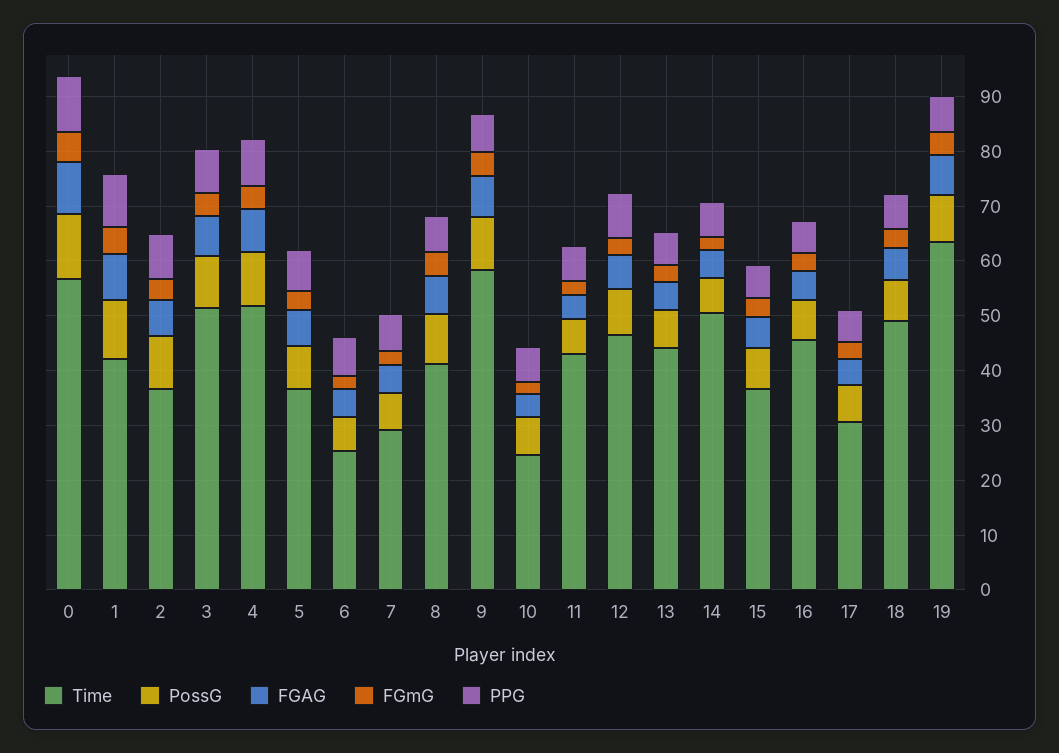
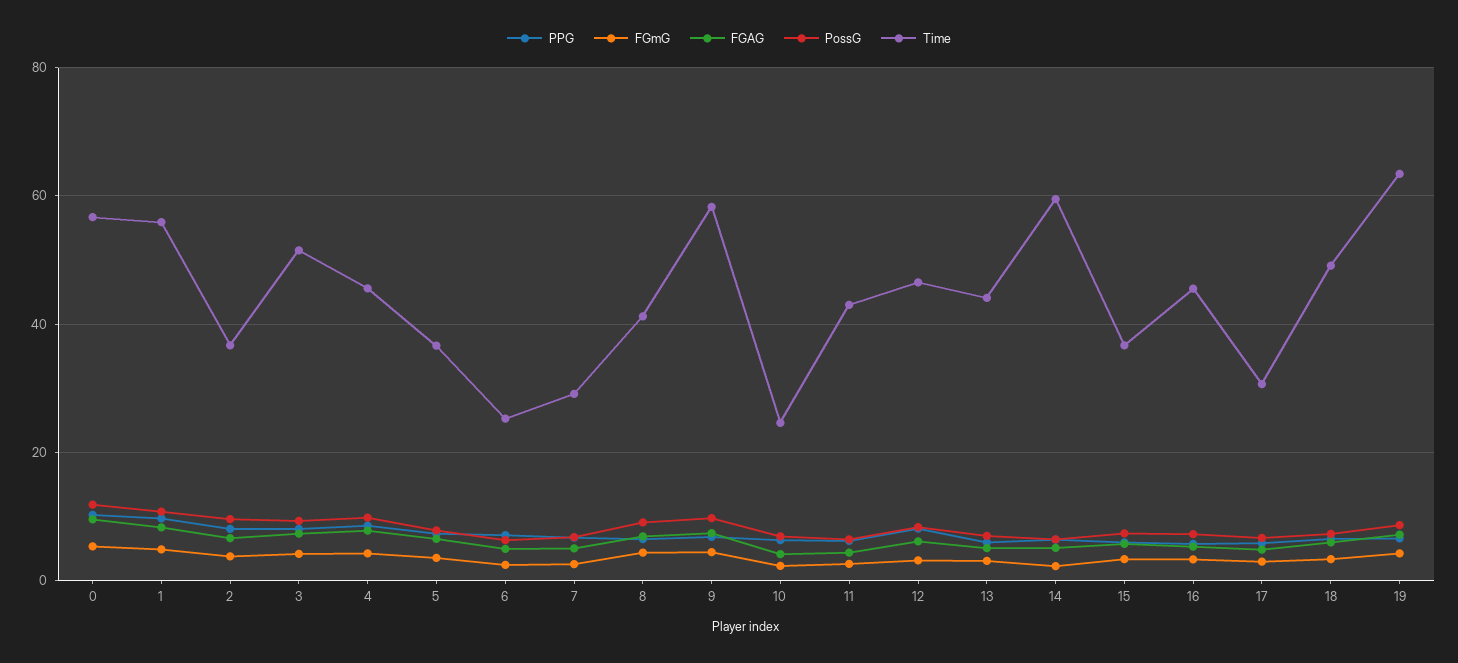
  {
    "Time": {
      "0": 56,
-     "1": 42,
+     "1": 56,
      "2": 36,
      "3": 52,
-     "4": 52,
+     "4": 46,
      "5": 36,
      "6": 26,
      "7": 30,
      "8": 42,
      "9": 58,
      "10": 24,
      "11": 44,
      "12": 46,
      "13": 44,
-     "14": 50,
+     "14": 60,
      "15": 36,
      "16": 46,
      "17": 30,
      "18": 50,
      "19": 64
    },
    "PossG": {
      "0": 12,
      "1": 10,
      "2": 10,
      "3": 10,
      "4": 10,
      "5": 8,
      "6": 6,
      "7": 6,
      "8": 10,
      "9": 10,
      "10": 6,
      "11": 6,
      "12": 8,
      "13": 8,
      "14": 6,
      "15": 8,
      "16": 8,
      "17": 6,
      "18": 8,
      "19": 8
    },
    "FGAG": {
      "0": 10,
      "1": 8,
      "2": 6,
      "3": 8,
      "4": 8,
      "5": 6,
      "6": 4,
      "7": 6,
      "8": 6,
      "9": 8,
      "10": 4,
      "11": 4,
      "12": 6,
      "13": 6,
      "14": 6,
      "15": 6,
      "16": 6,
      "17": 4,
      "18": 6,
      "19": 8
    },
    "FGmG": {
      "0": 6,
      "1": 4,
      "2": 4,
      "3": 4,
      "4": 4,
      "5": 4,
      "6": 2,
      "7": 2,
      "8": 4,
      "9": 4,
      "10": 2,
      "11": 2,
      "12": 4,
      "13": 4,
      "14": 2,
      "15": 4,
      "16": 4,
      "17": 2,
      "18": 4,
      "19": 4
    },
    "PPG": {
      "0": 10,
      "1": 10,
      "2": 8,
      "3": 8,
      "4": 8,
      "5": 8,
      "6": 8,
      "7": 6,
      "8": 6,
      "9": 6,
      "10": 6,
      "11": 6,
      "12": 8,
      "13": 6,
      "14": 6,
      "15": 6,
      "16": 6,
      "17": 6,
      "18": 6,
      "19": 6
    }
  }

